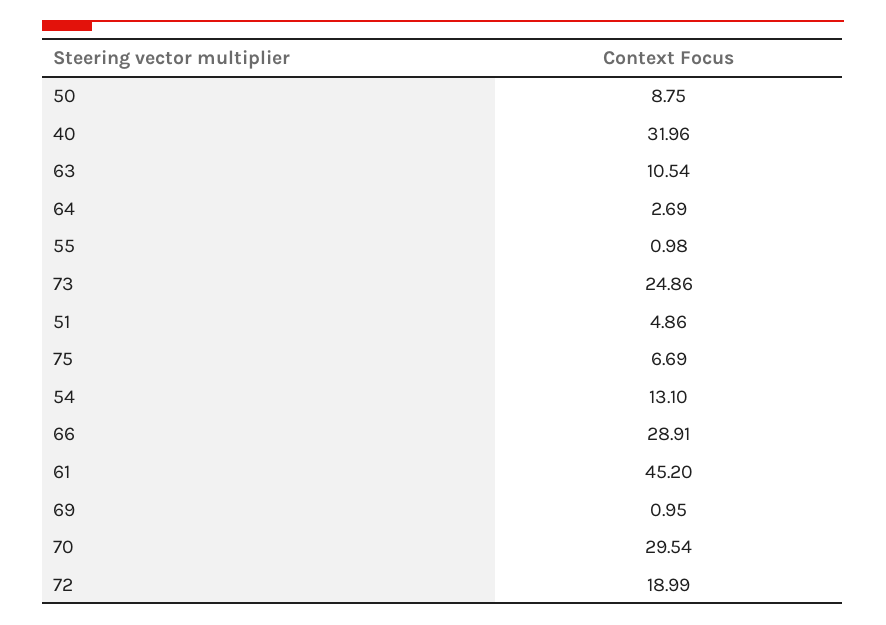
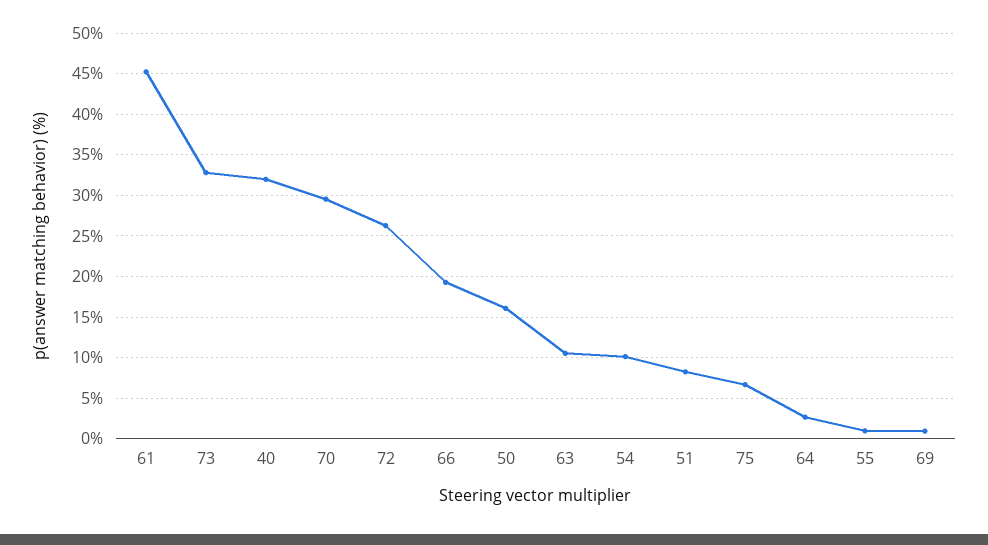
  {
-   "50": 8.75,
+   "50": 16,
    "40": 31.96,
    "63": 10.54,
    "64": 2.69,
    "55": 0.98,
-   "73": 24.86,
+   "73": 33,
-   "51": 4.86,
+   "51": 8,
    "75": 6.69,
-   "54": 13.1,
+   "54": 10,
-   "66": 28.91,
+   "66": 19,
    "61": 45.2,
    "69": 0.95,
    "70": 29.54,
-   "72": 18.99
+   "72": 26
  }

